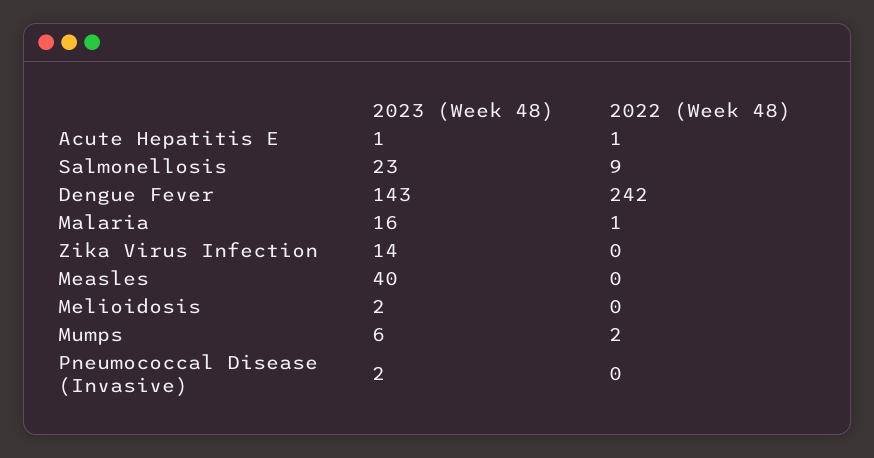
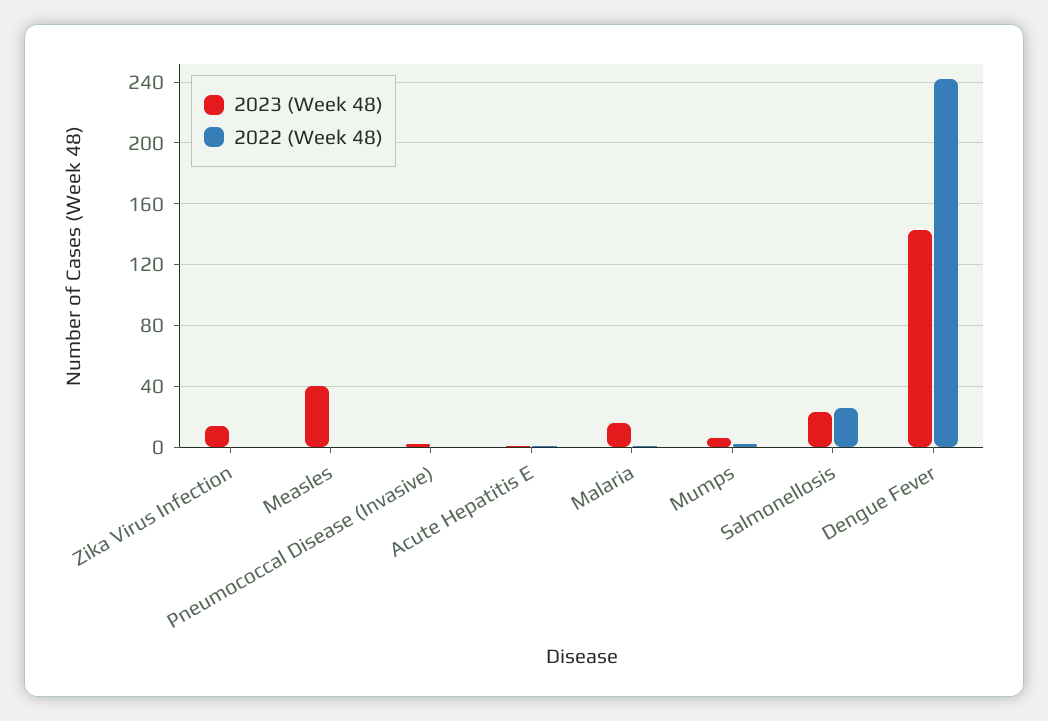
  {
    "2023 (Week 48)": {
      "Acute Hepatitis E": 1,
      "Salmonellosis": 23,
      "Dengue Fever": 143,
      "Malaria": 16,
      "Zika Virus Infection": 14,
      "Measles": 40,
-     "Melioidosis": 2,
      "Mumps": 6,
      "Pneumococcal Disease (Invasive)": 2
    },
    "2022 (Week 48)": {
      "Acute Hepatitis E": 1,
-     "Salmonellosis": 9,
+     "Salmonellosis": 25,
      "Dengue Fever": 242,
      "Malaria": 1,
      "Zika Virus Infection": 0,
      "Measles": 0,
-     "Melioidosis": 0,
      "Mumps": 2,
      "Pneumococcal Disease (Invasive)": 0
    }
  }

